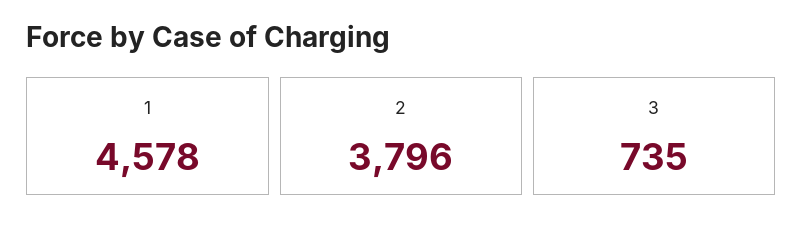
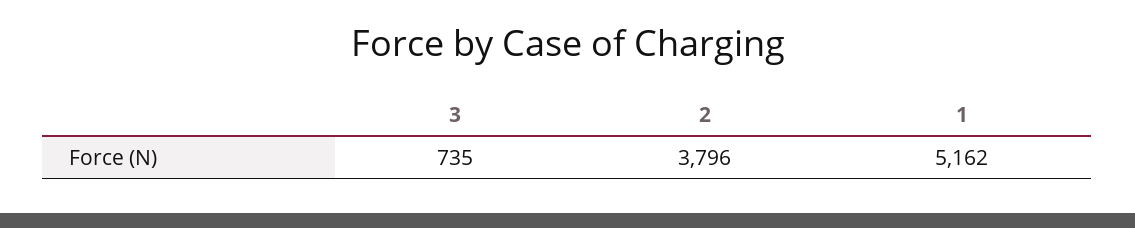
  {
-   "1": 4578,
+   "1": 5162,
    "2": 3796,
    "3": 735
  }

